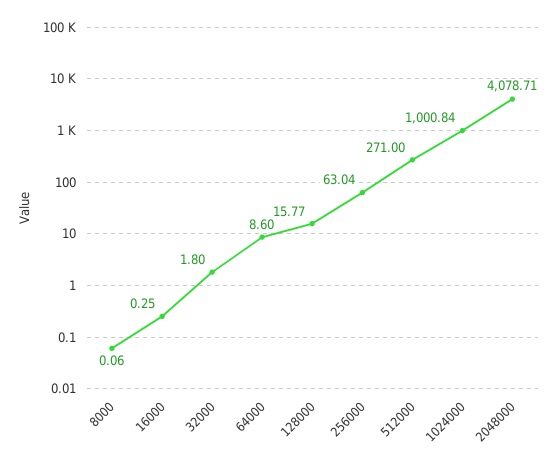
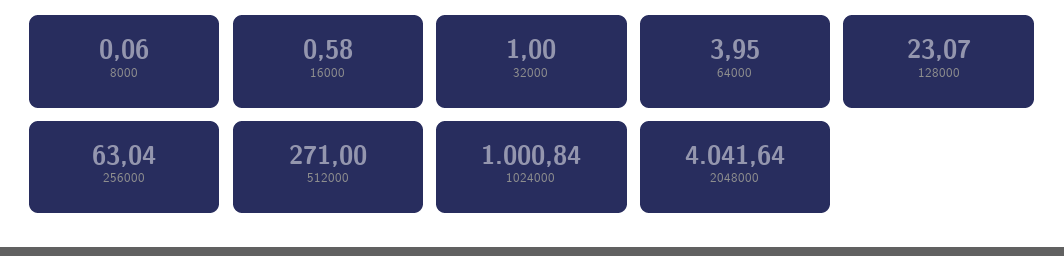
  {
    "8000": 0.06,
-   "16000": 0.25,
+   "16000": 0.58,
-   "32000": 1.8,
+   "32000": 1,
-   "64000": 8.6,
+   "64000": 3.95,
-   "128000": 15.77,
+   "128000": 23.07,
    "256000": 63.04,
    "512000": 271,
    "1024000": 1000.84,
-   "2048000": 4078.71
+   "2048000": 4041.64
  }

